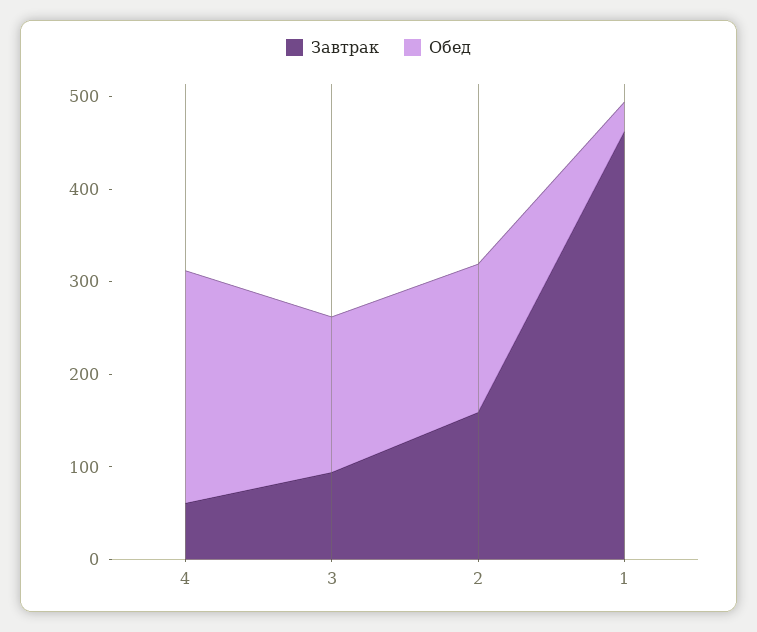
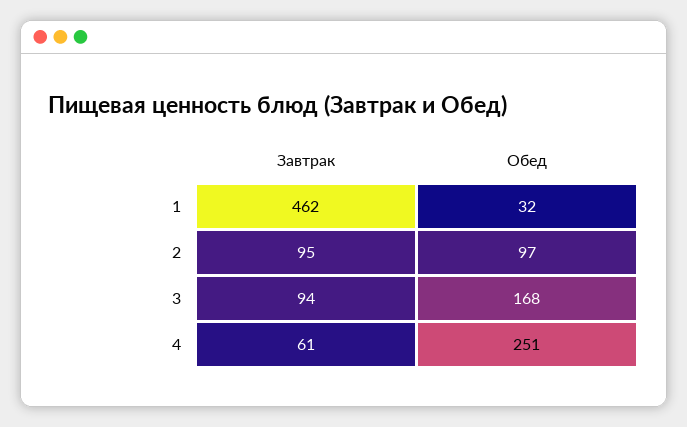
  {
    "Завтрак": {
      "4": 61,
      "3": 94,
-     "2": 160,
+     "2": 95,
      "1": 462
    },
    "Обед": {
      "4": 251,
      "3": 168,
-     "2": 160,
+     "2": 97,
      "1": 32
    }
  }

